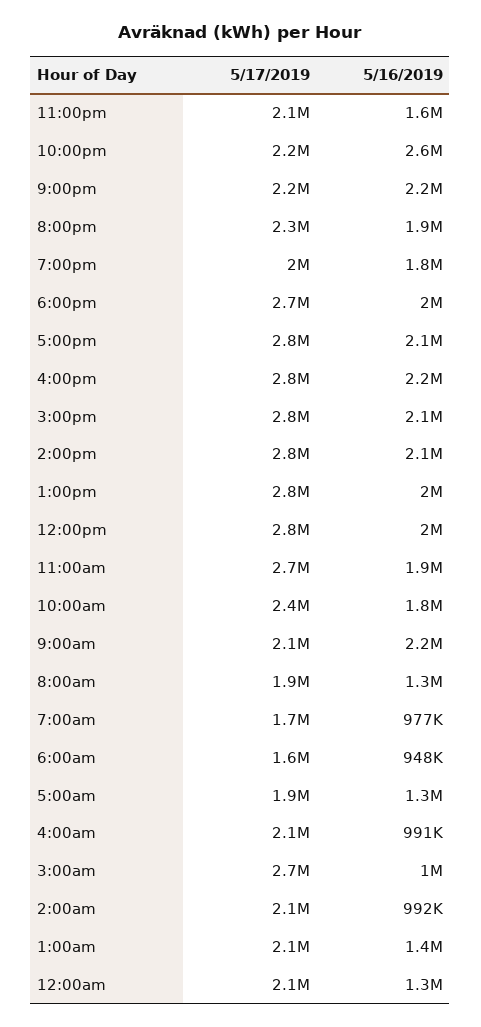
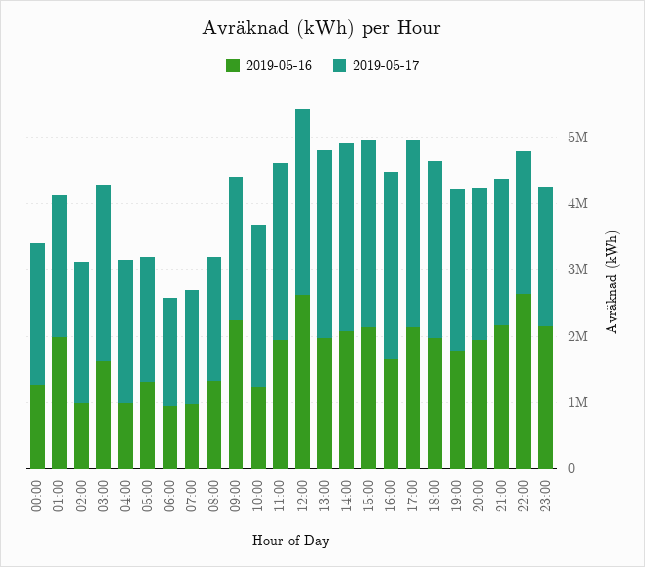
  {
    "5/17/2019": {
      "11:00pm": 2100000,
      "10:00pm": 2200000,
      "9:00pm": 2200000,
      "8:00pm": 2300000,
-     "7:00pm": 2000000,
+     "7:00pm": 2400000,
      "6:00pm": 2700000,
      "5:00pm": 2800000,
      "4:00pm": 2800000,
      "3:00pm": 2800000,
      "2:00pm": 2800000,
      "1:00pm": 2800000,
      "12:00pm": 2800000,
      "11:00am": 2700000,
      "10:00am": 2400000,
      "9:00am": 2100000,
      "8:00am": 1900000,
      "7:00am": 1700000,
      "6:00am": 1600000,
      "5:00am": 1900000,
      "4:00am": 2100000,
      "3:00am": 2700000,
      "2:00am": 2100000,
      "1:00am": 2100000,
      "12:00am": 2100000
    },
    "5/16/2019": {
-     "11:00pm": 1600000,
+     "11:00pm": 2200000,
      "10:00pm": 2600000,
      "9:00pm": 2200000,
      "8:00pm": 1900000,
      "7:00pm": 1800000,
      "6:00pm": 2000000,
      "5:00pm": 2100000,
-     "4:00pm": 2200000,
+     "4:00pm": 1600000,
      "3:00pm": 2100000,
      "2:00pm": 2100000,
      "1:00pm": 2000000,
-     "12:00pm": 2000000,
+     "12:00pm": 2600000,
      "11:00am": 1900000,
-     "10:00am": 1800000,
+     "10:00am": 1200000,
      "9:00am": 2200000,
      "8:00am": 1300000,
      "7:00am": 977000,
      "6:00am": 948000,
      "5:00am": 1300000,
      "4:00am": 991000,
-     "3:00am": 1000000,
+     "3:00am": 1600000,
      "2:00am": 992000,
-     "1:00am": 1400000,
+     "1:00am": 2000000,
      "12:00am": 1300000
    }
  }

